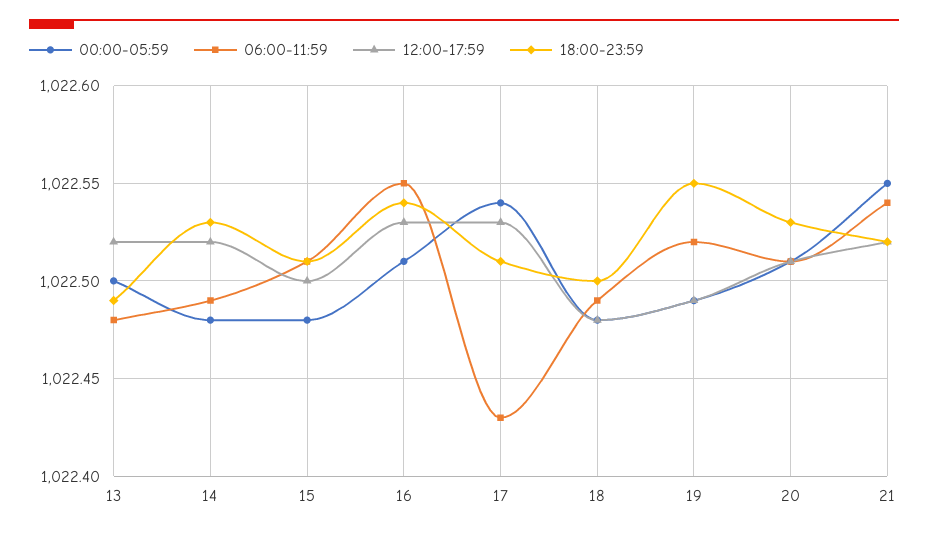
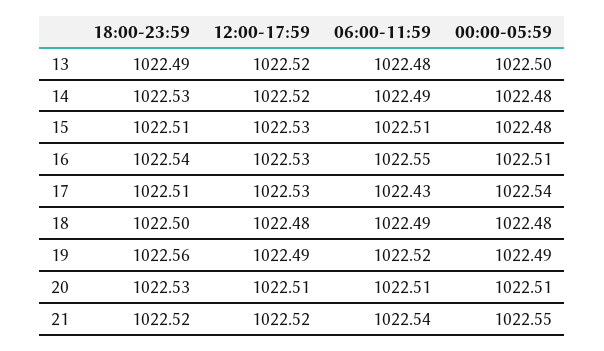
  {
    "00:00-05:59": {
      "13": 1022.5,
      "14": 1022.48,
      "15": 1022.48,
      "16": 1022.51,
      "17": 1022.54,
      "18": 1022.48,
      "19": 1022.49,
      "20": 1022.51,
      "21": 1022.55
    },
    "06:00-11:59": {
      "13": 1022.48,
      "14": 1022.49,
      "15": 1022.51,
      "16": 1022.55,
      "17": 1022.43,
      "18": 1022.49,
      "19": 1022.52,
      "20": 1022.51,
      "21": 1022.54
    },
    "12:00-17:59": {
      "13": 1022.52,
      "14": 1022.52,
-     "15": 1022.5,
+     "15": 1022.53,
      "16": 1022.53,
      "17": 1022.53,
      "18": 1022.48,
      "19": 1022.49,
      "20": 1022.51,
      "21": 1022.52
    },
    "18:00-23:59": {
      "13": 1022.49,
      "14": 1022.53,
      "15": 1022.51,
      "16": 1022.54,
      "17": 1022.51,
      "18": 1022.5,
-     "19": 1022.55,
+     "19": 1022.56,
      "20": 1022.53,
      "21": 1022.52
    }
  }

